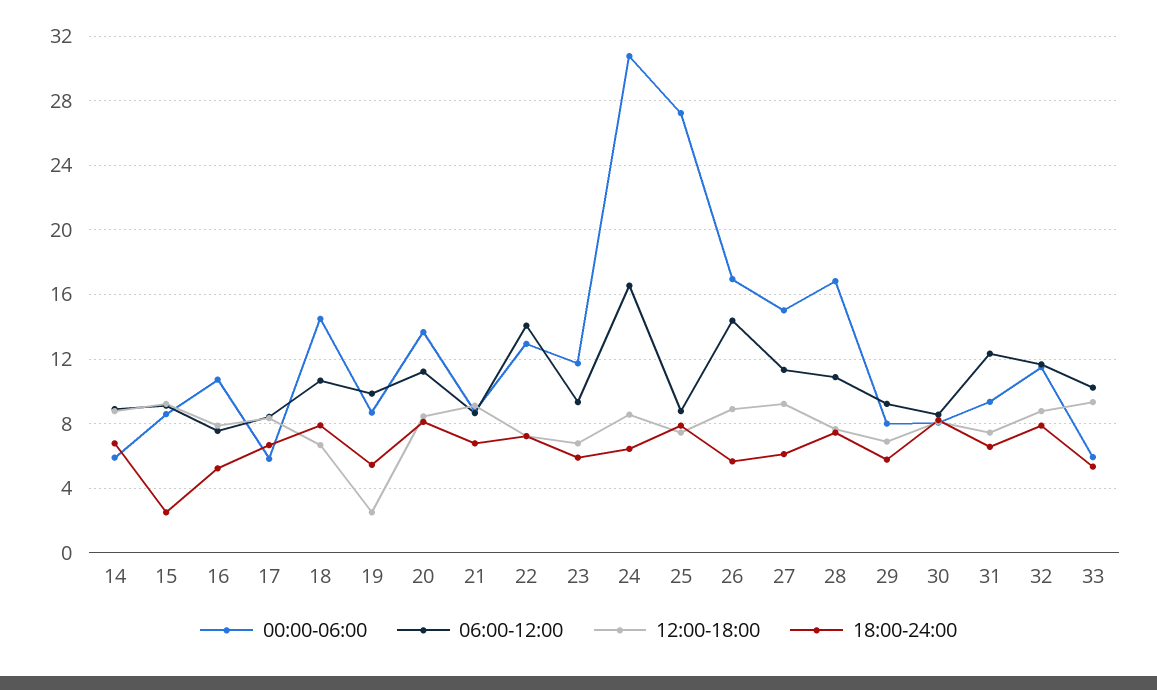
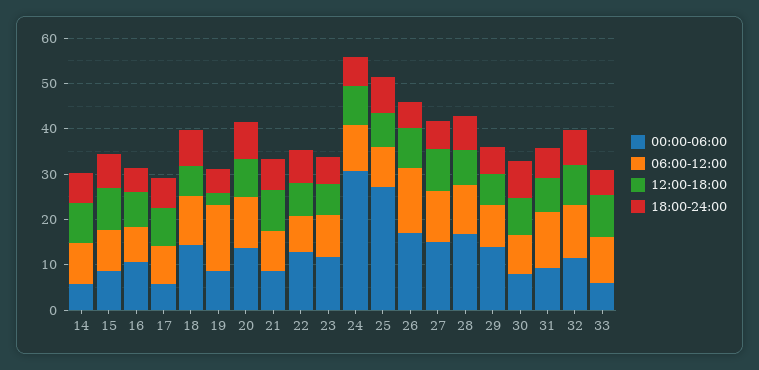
  {
    "00:00-06:00": {
      "14": 6,
      "15": 8.5,
      "16": 10.5,
      "17": 6,
      "18": 14.5,
      "19": 8.5,
      "20": 13.5,
      "21": 8.5,
      "22": 13,
      "23": 11.5,
      "24": 31,
      "25": 27,
      "26": 17,
      "27": 15,
      "28": 17,
-     "29": 8,
+     "29": 14,
      "30": 8,
      "31": 9.5,
      "32": 11.5,
      "33": 6
    },
    "06:00-12:00": {
      "14": 9,
      "15": 9,
      "16": 7.5,
      "17": 8.5,
      "18": 10.5,
-     "19": 10,
+     "19": 14,
      "20": 11,
      "21": 8.5,
-     "22": 14,
+     "22": 8,
      "23": 9.5,
-     "24": 16.5,
+     "24": 10,
      "25": 9,
      "26": 14.5,
      "27": 11.5,
      "28": 11,
      "29": 9,
      "30": 8.5,
      "31": 12.5,
      "32": 11.5,
      "33": 10
    },
    "12:00-18:00": {
      "14": 9,
      "15": 9,
      "16": 8,
      "17": 8.5,
      "18": 6.5,
      "19": 2.5,
      "20": 8.5,
      "21": 9,
      "22": 7,
      "23": 7,
      "24": 8.5,
      "25": 7.5,
      "26": 9,
      "27": 9,
      "28": 7.5,
      "29": 7,
      "30": 8,
      "31": 7.5,
      "32": 9,
      "33": 9.5
    },
    "18:00-24:00": {
      "14": 7,
-     "15": 2.5,
+     "15": 8,
      "16": 5,
      "17": 6.5,
      "18": 8,
      "19": 5.5,
      "20": 8,
      "21": 7,
      "22": 7,
      "23": 6,
      "24": 6.5,
      "25": 8,
      "26": 5.5,
      "27": 6,
      "28": 7.5,
      "29": 6,
      "30": 8,
      "31": 6.5,
      "32": 8,
      "33": 5.5
    }
  }

